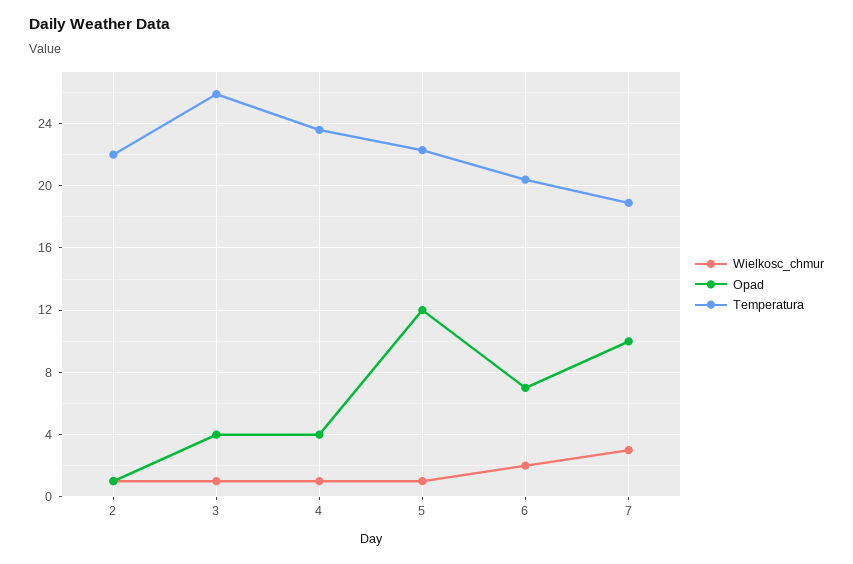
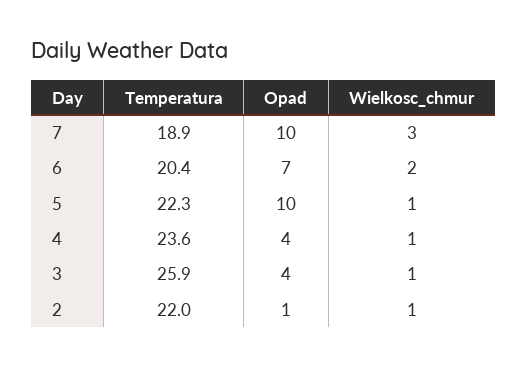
  {
    "Wielkosc_chmur": {
      "2": 1,
      "3": 1,
      "4": 1,
      "5": 1,
      "6": 2,
      "7": 3
    },
    "Opad": {
      "2": 1,
      "3": 4,
      "4": 4,
-     "5": 12,
+     "5": 10,
      "6": 7,
      "7": 10
    },
    "Temperatura": {
      "2": 22,
      "3": 25.9,
      "4": 23.6,
      "5": 22.3,
      "6": 20.4,
      "7": 18.9
    }
  }

